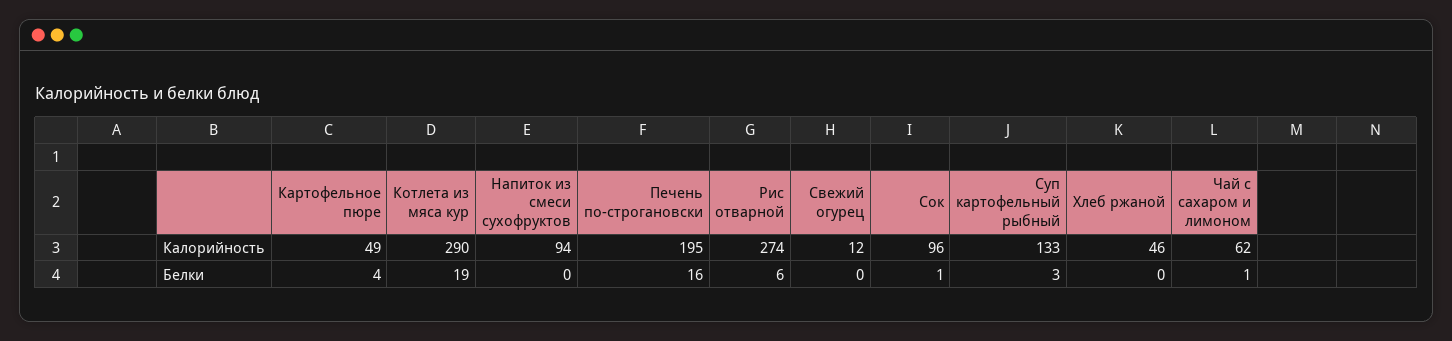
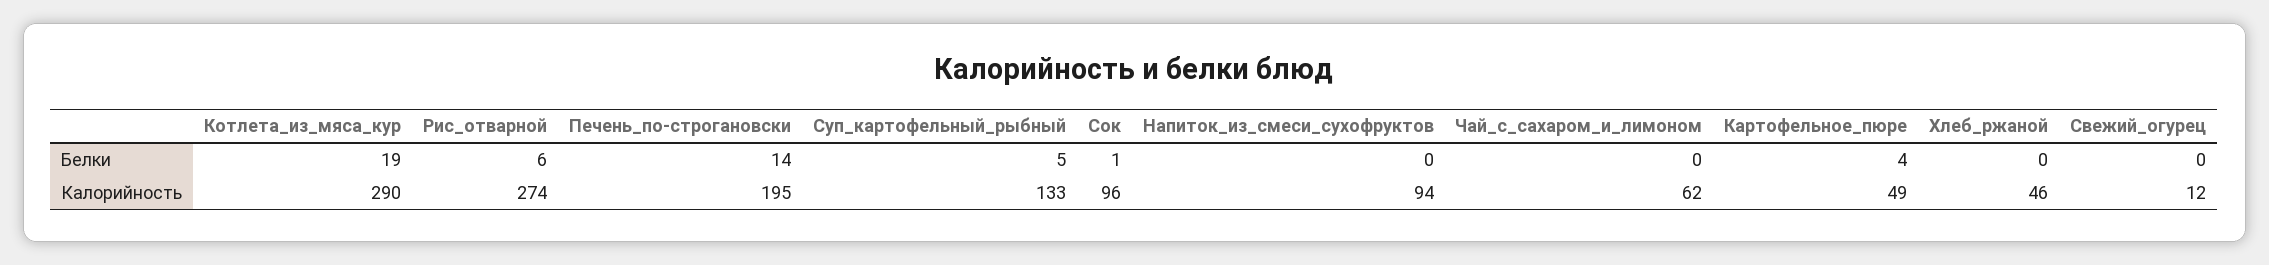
  {
    "Картофельное пюре": {
      "Калорийность": 49,
      "Белки": 4
    },
    "Котлета из мяса кур": {
      "Калорийность": 290,
      "Белки": 19
    },
    "Напиток из смеси сухофруктов": {
      "Калорийность": 94,
      "Белки": 0
    },
    "Печень по-строгановски": {
      "Калорийность": 195,
-     "Белки": 16
+     "Белки": 14
    },
    "Рис отварной": {
      "Калорийность": 274,
      "Белки": 6
    },
    "Свежий огурец": {
      "Калорийность": 12,
      "Белки": 0
    },
    "Сок": {
      "Калорийность": 96,
      "Белки": 1
    },
    "Суп картофельный рыбный": {
      "Калорийность": 133,
-     "Белки": 3
+     "Белки": 5
    },
    "Хлеб ржаной": {
      "Калорийность": 46,
      "Белки": 0
    },
    "Чай с сахаром и лимоном": {
      "Калорийность": 62,
-     "Белки": 1
+     "Белки": 0
    }
  }

